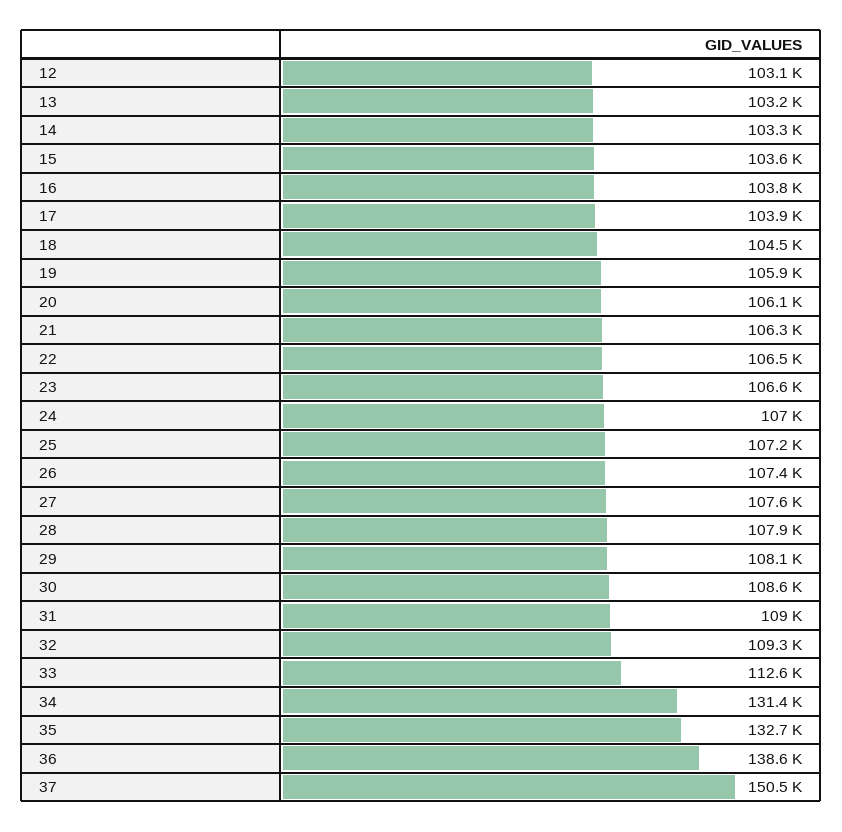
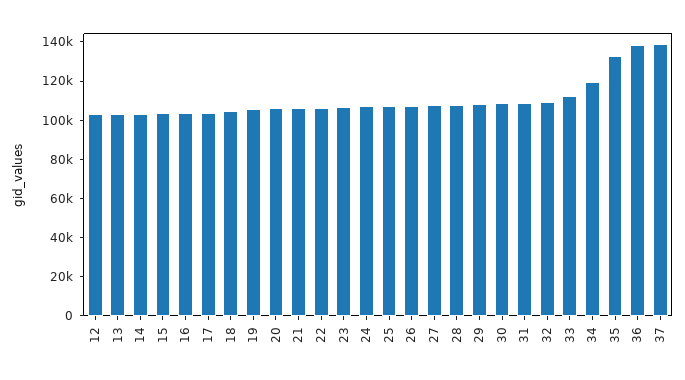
  {
    "12": 103100,
    "13": 103200,
    "14": 103300,
    "15": 103600,
    "16": 103800,
    "17": 103900,
    "18": 104500,
    "19": 105900,
    "20": 106100,
    "21": 106300,
    "22": 106500,
    "23": 106600,
    "24": 107000,
    "25": 107200,
    "26": 107400,
    "27": 107600,
    "28": 107900,
    "29": 108100,
    "30": 108600,
    "31": 109000,
    "32": 109300,
    "33": 112600,
-   "34": 131400,
+   "34": 120000,
    "35": 132700,
    "36": 138600,
-   "37": 150500
+   "37": 140000
  }

